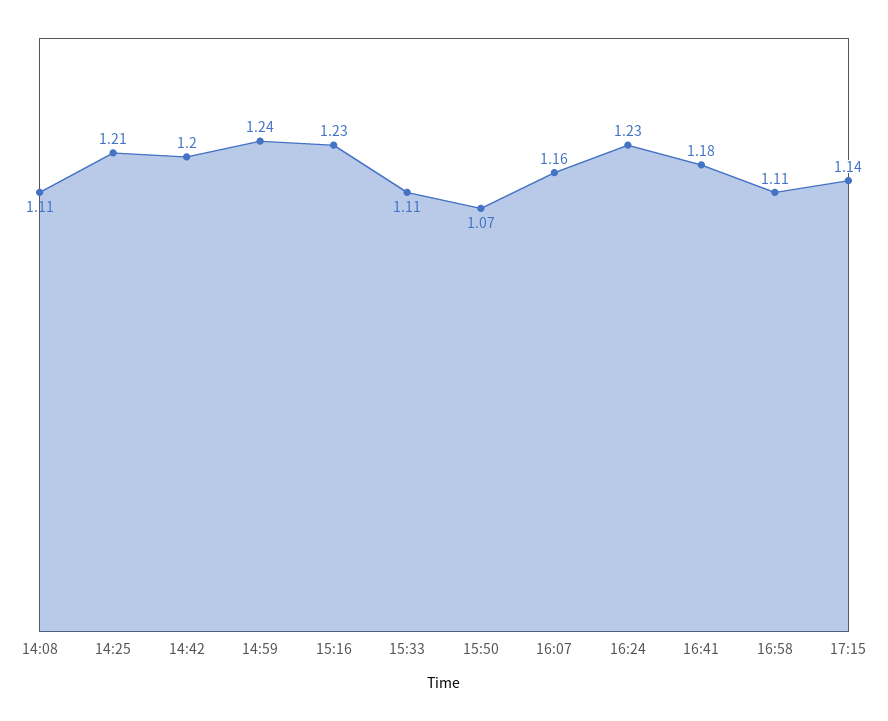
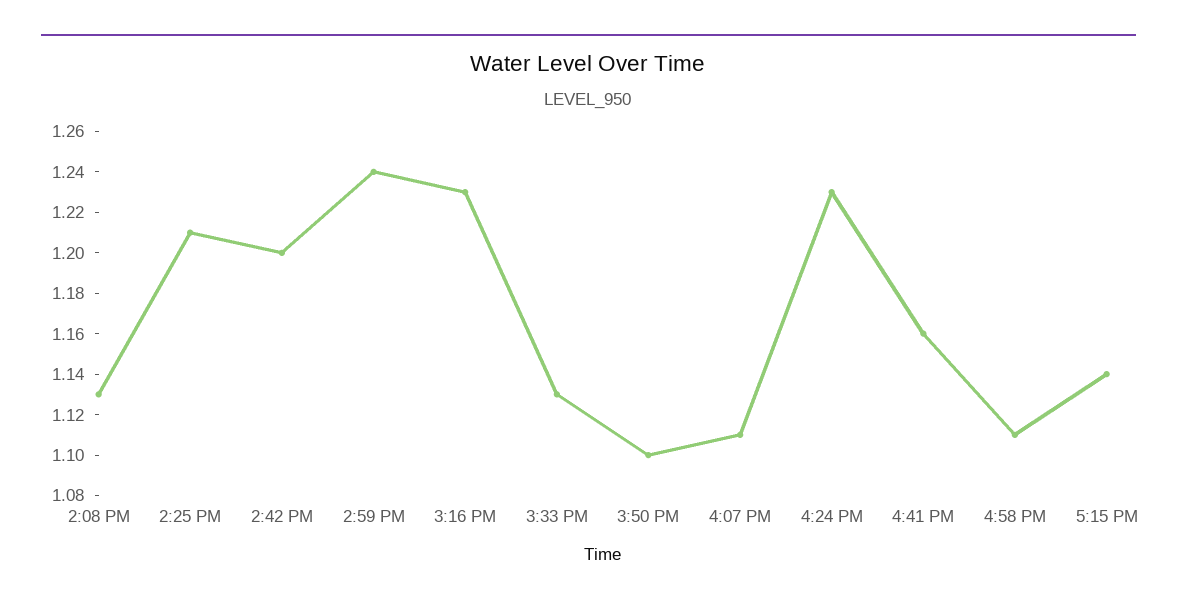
  {
-   "14:08": 1.11,
+   "14:08": 1.13,
    "14:25": 1.21,
    "14:42": 1.2,
    "14:59": 1.24,
    "15:16": 1.23,
-   "15:33": 1.11,
+   "15:33": 1.13,
-   "15:50": 1.07,
+   "15:50": 1.1,
-   "16:07": 1.16,
+   "16:07": 1.11,
    "16:24": 1.23,
-   "16:41": 1.18,
+   "16:41": 1.16,
    "16:58": 1.11,
    "17:15": 1.14
  }

